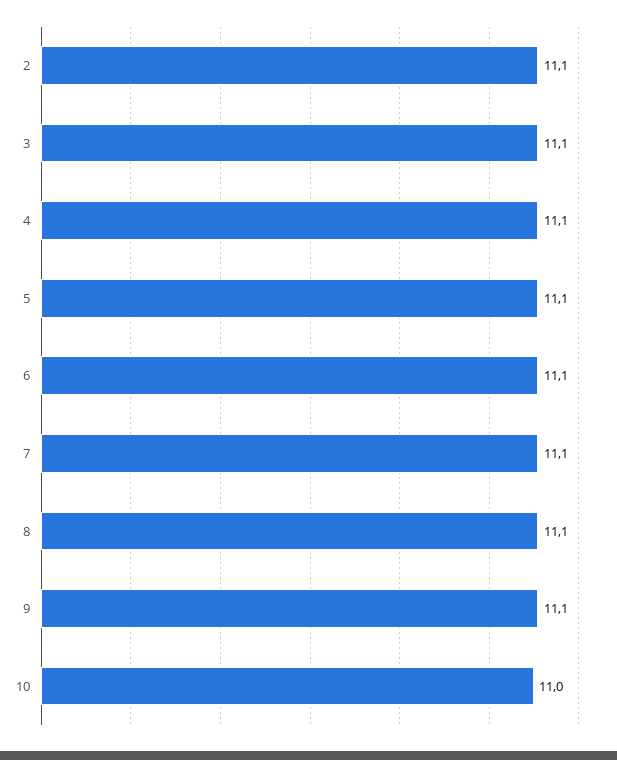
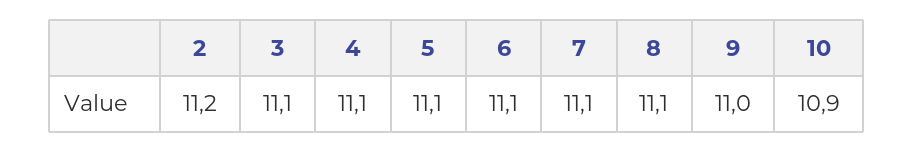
  {
-   "2": 11.1,
+   "2": 11.2,
    "3": 11.1,
    "4": 11.1,
    "5": 11.1,
    "6": 11.1,
    "7": 11.1,
    "8": 11.1,
-   "9": 11.1,
+   "9": 11,
-   "10": 11
+   "10": 10.9
  }

